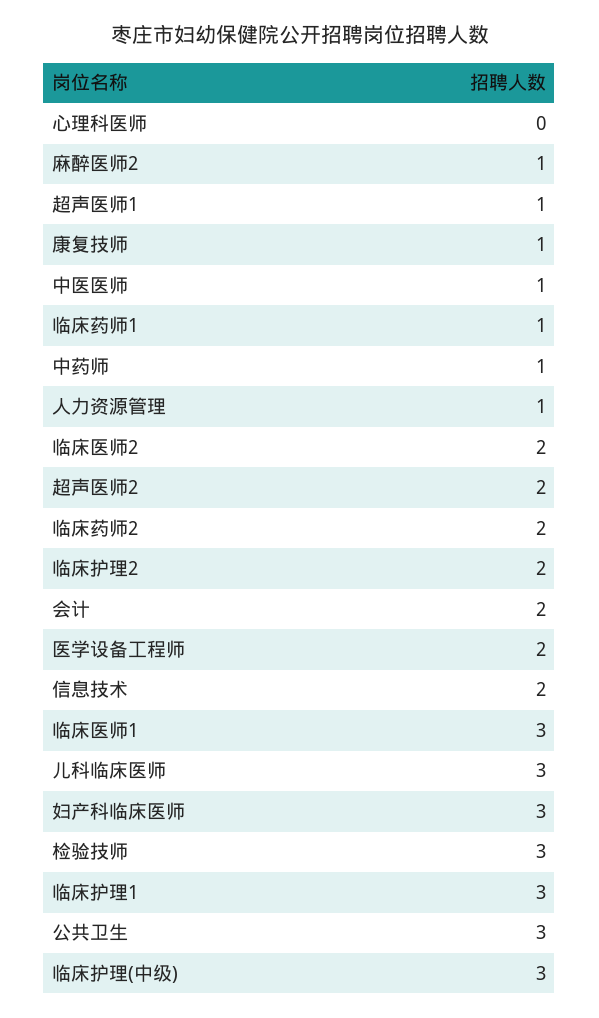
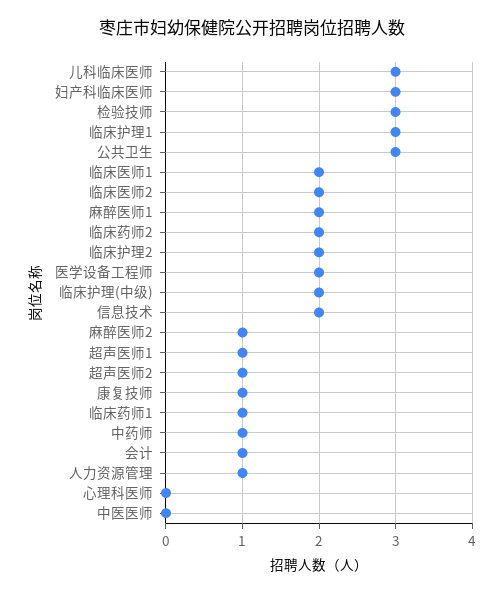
  {
    "心理科医师": 0,
    "麻醉医师2": 1,
    "超声医师1": 1,
    "康复技师": 1,
-   "中医医师": 1,
+   "中医医师": 0,
    "临床药师1": 1,
    "中药师": 1,
    "人力资源管理": 1,
    "临床医师2": 2,
-   "超声医师2": 2,
+   "超声医师2": 1,
    "临床药师2": 2,
    "临床护理2": 2,
-   "会计": 2,
+   "会计": 1,
    "医学设备工程师": 2,
    "信息技术": 2,
-   "临床医师1": 3,
+   "临床医师1": 2,
    "儿科临床医师": 3,
    "妇产科临床医师": 3,
    "检验技师": 3,
    "临床护理1": 3,
    "公共卫生": 3,
-   "临床护理(中级)": 3
+   "临床护理(中级)": 2,
+   "麻醉医师1": 2
  }

